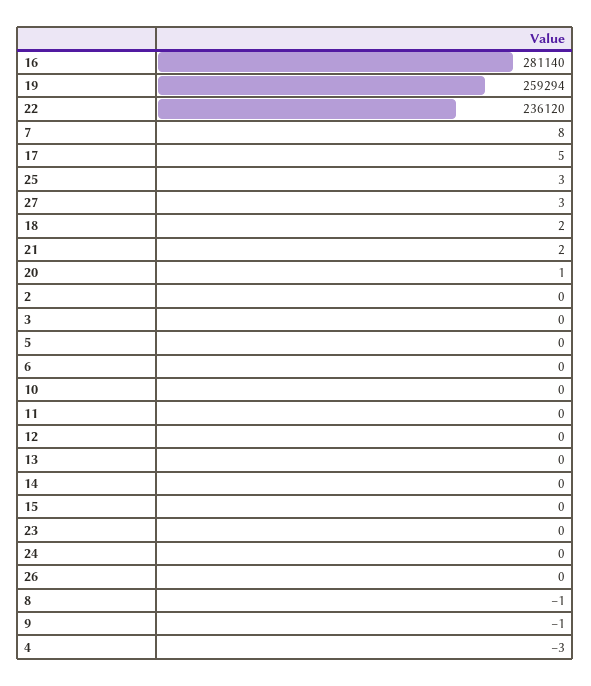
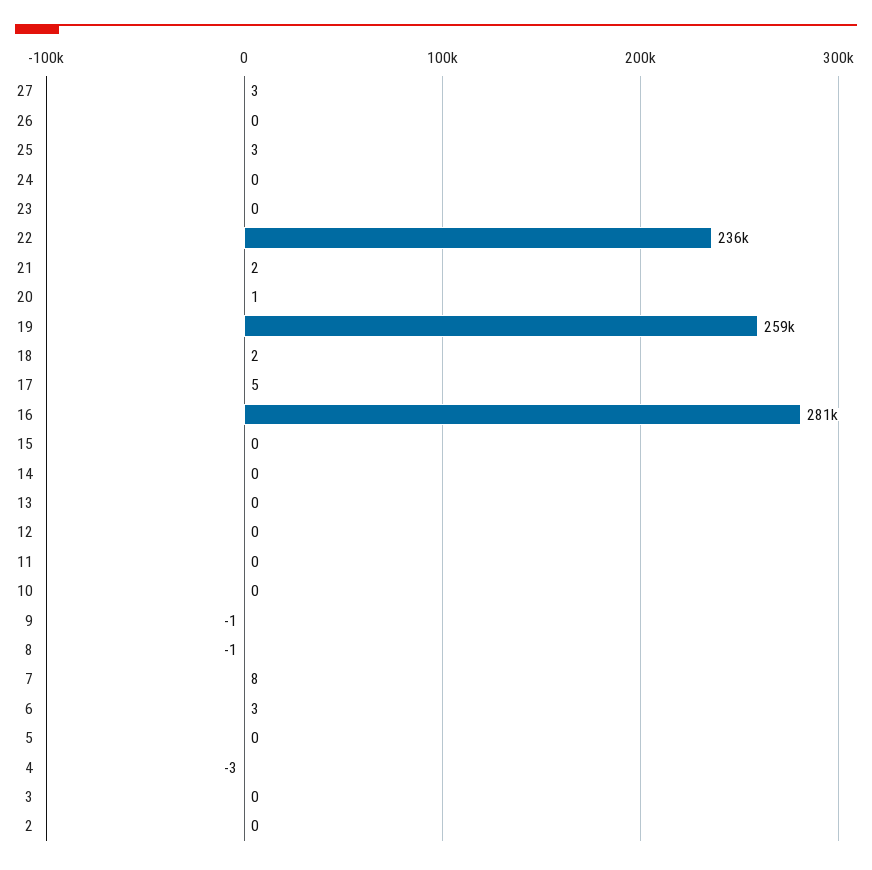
  {
    "16": 281140,
    "19": 259294,
    "22": 236120,
    "7": 8,
    "17": 5,
    "25": 3,
    "27": 3,
    "18": 2,
    "21": 2,
    "20": 1,
    "2": 0,
    "3": 0,
    "5": 0,
-   "6": 0,
+   "6": 3,
    "10": 0,
    "11": 0,
    "12": 0,
    "13": 0,
    "14": 0,
    "15": 0,
    "23": 0,
    "24": 0,
    "26": 0,
    "8": -1,
    "9": -1,
    "4": -3
  }

